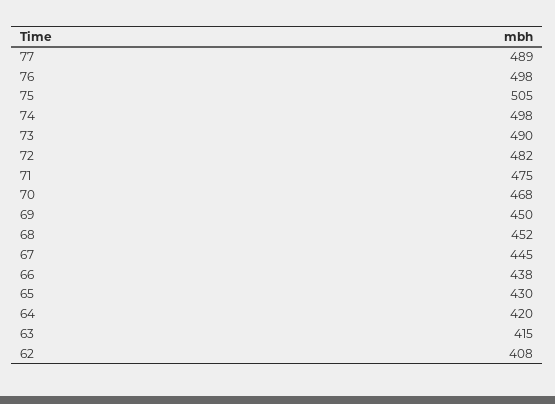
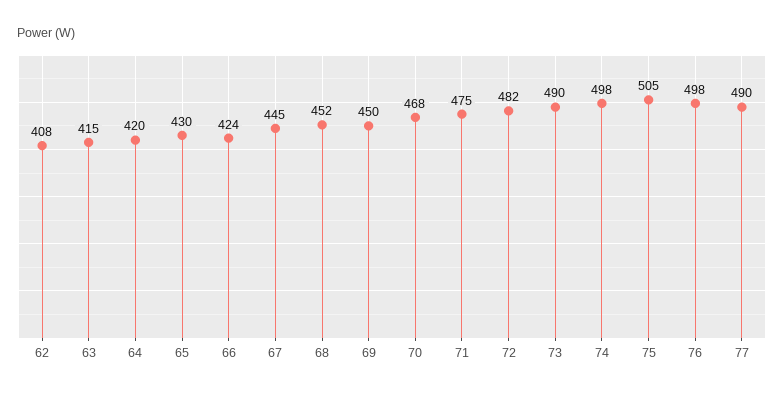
  {
-   "77": 489,
+   "77": 490,
    "76": 498,
    "75": 505,
    "74": 498,
    "73": 490,
    "72": 482,
    "71": 475,
    "70": 468,
    "69": 450,
    "68": 452,
    "67": 445,
-   "66": 438,
+   "66": 424,
    "65": 430,
    "64": 420,
    "63": 415,
    "62": 408
  }

